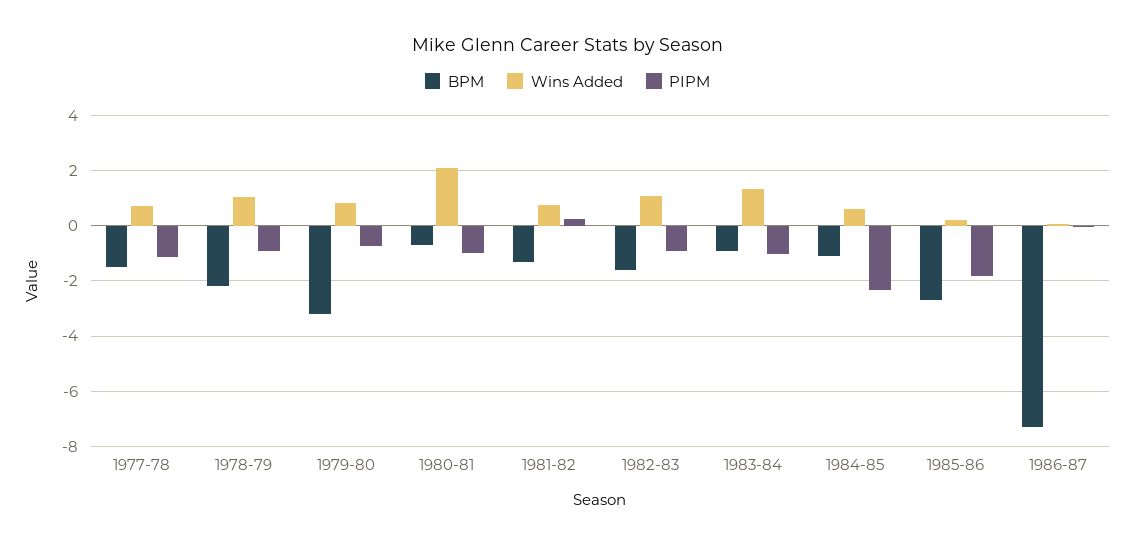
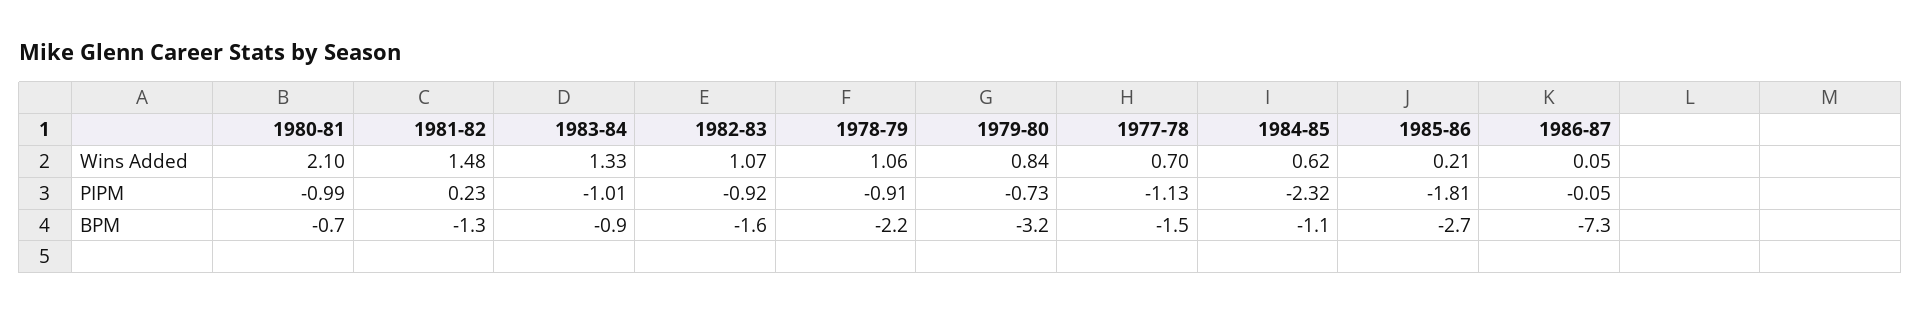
  {
    "BPM": {
      "1977-78": -1.5,
      "1978-79": -2.2,
      "1979-80": -3.2,
      "1980-81": -0.7,
      "1981-82": -1.3,
      "1982-83": -1.6,
      "1983-84": -0.9,
      "1984-85": -1.1,
      "1985-86": -2.7,
      "1986-87": -7.3
    },
    "Wins Added": {
      "1977-78": 0.7,
      "1978-79": 1.06,
      "1979-80": 0.84,
      "1980-81": 2.1,
-     "1981-82": 0.75,
+     "1981-82": 1.48,
      "1982-83": 1.07,
      "1983-84": 1.33,
      "1984-85": 0.62,
      "1985-86": 0.21,
      "1986-87": 0.05
    },
    "PIPM": {
      "1977-78": -1.13,
      "1978-79": -0.91,
      "1979-80": -0.73,
      "1980-81": -0.99,
      "1981-82": 0.23,
      "1982-83": -0.92,
      "1983-84": -1.01,
      "1984-85": -2.32,
      "1985-86": -1.81,
      "1986-87": -0.05
    }
  }

